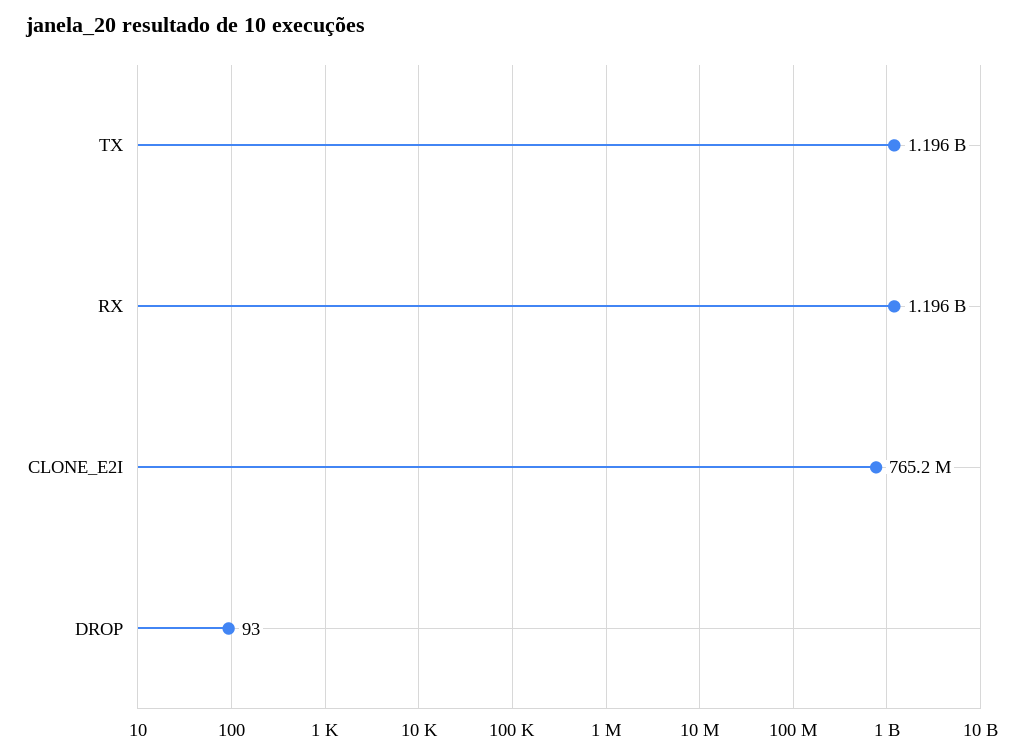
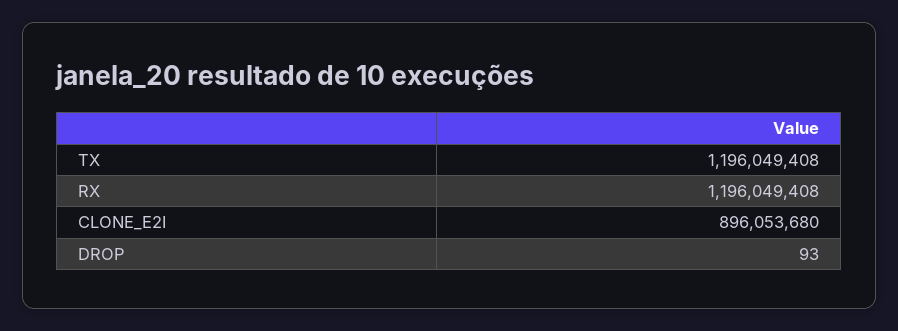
  {
    "TX": 1196049408,
    "RX": 1196049408,
-   "CLONE_E2I": 765200000,
+   "CLONE_E2I": 896053680,
    "DROP": 93
  }

